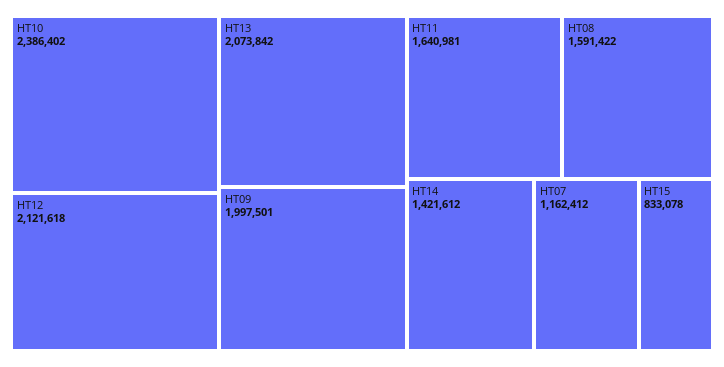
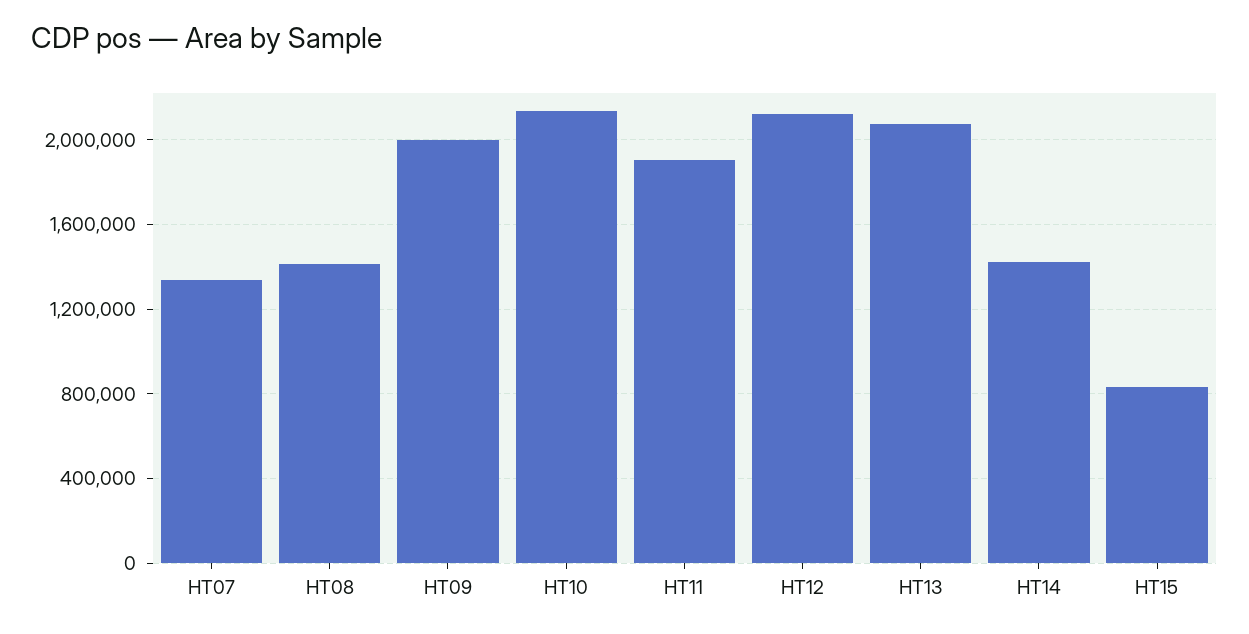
  {
-   "HT10": 2386402,
+   "HT10": 2150000,
    "HT12": 2121618,
    "HT13": 2073842,
    "HT09": 1997501,
-   "HT11": 1640981,
+   "HT11": 1900000,
-   "HT08": 1591422,
+   "HT08": 1400000,
    "HT14": 1421612,
-   "HT07": 1162412,
+   "HT07": 1350000,
    "HT15": 833078
  }

